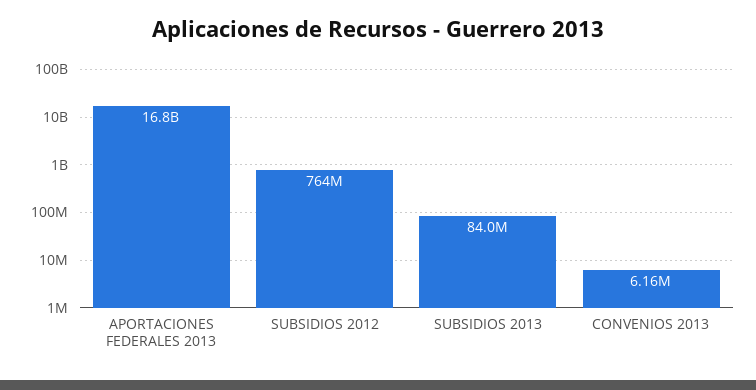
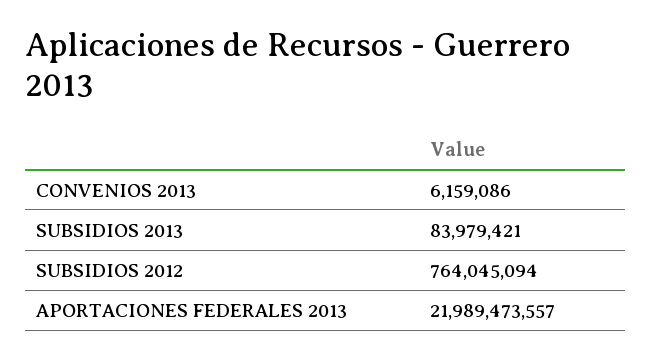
  {
-   "APORTACIONES FEDERALES 2013": 16800000000,
+   "APORTACIONES FEDERALES 2013": 21989473557,
    "SUBSIDIOS 2012": 764045094,
    "SUBSIDIOS 2013": 83979421,
    "CONVENIOS 2013": 6159086
  }

